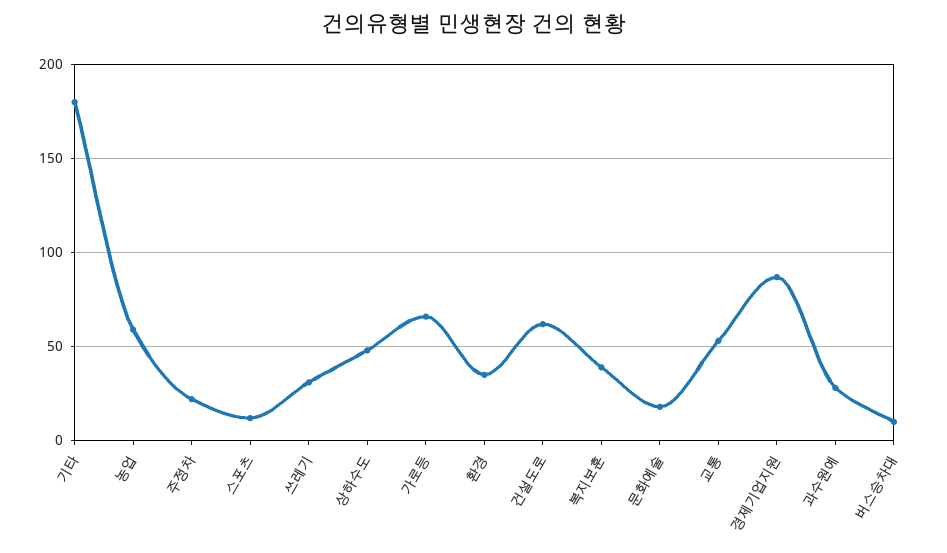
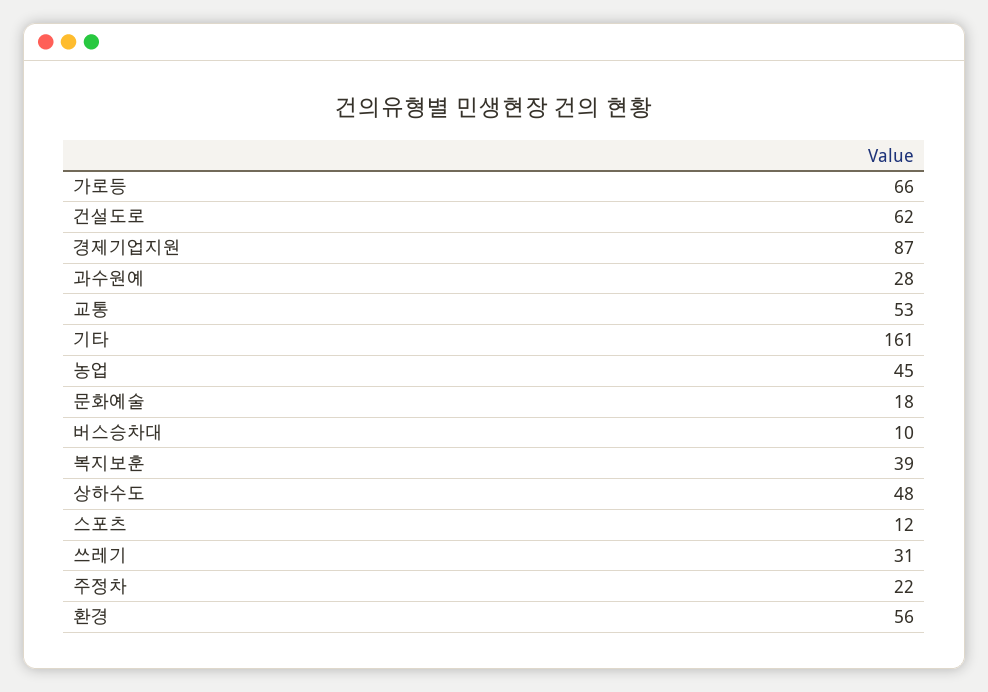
  {
-   "기타": 180,
+   "기타": 161,
-   "농업": 60,
+   "농업": 45,
    "주정차": 22,
    "스포츠": 12,
    "쓰레기": 31,
    "상하수도": 48,
    "가로등": 66,
-   "환경": 35,
+   "환경": 56,
    "건설도로": 62,
    "복지보훈": 39,
    "문화예술": 18,
    "교통": 53,
    "경제기업지원": 87,
    "과수원예": 28,
    "버스승차대": 10
  }

